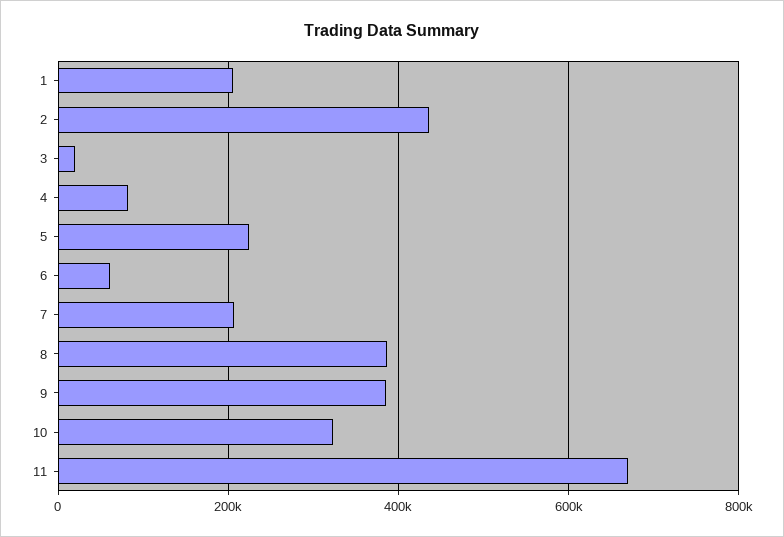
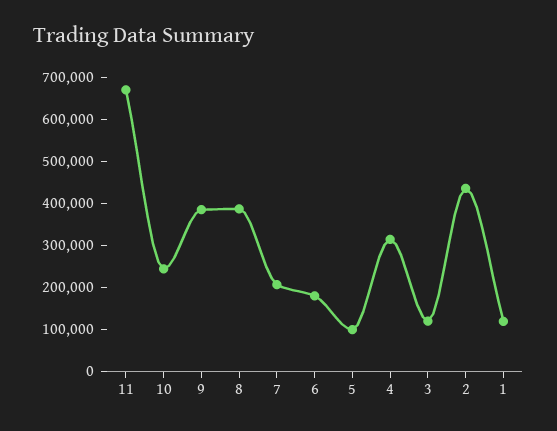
  {
-   "1": 200000,
+   "1": 120000,
    "2": 440000,
-   "3": 20000,
+   "3": 120000,
-   "4": 80000,
+   "4": 320000,
-   "5": 220000,
+   "5": 100000,
-   "6": 60000,
+   "6": 180000,
    "7": 200000,
    "8": 380000,
    "9": 380000,
-   "10": 320000,
+   "10": 240000,
    "11": 680000
  }

